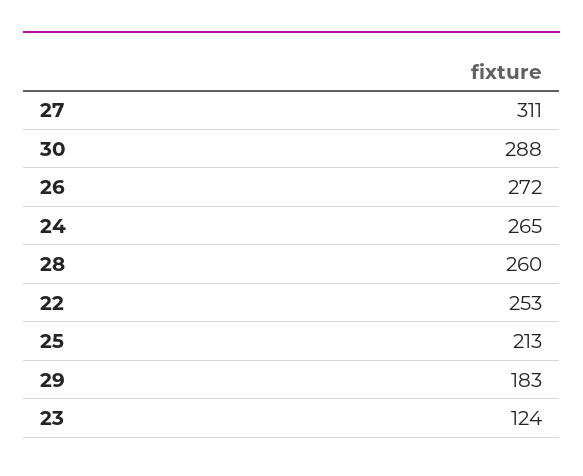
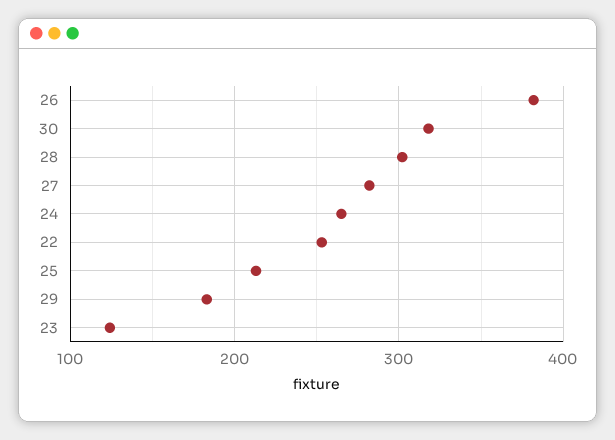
  {
-   "27": 311,
+   "27": 280,
-   "30": 288,
+   "30": 320,
-   "26": 272,
+   "26": 380,
    "24": 265,
-   "28": 260,
+   "28": 300,
    "22": 253,
    "25": 213,
    "29": 183,
    "23": 124
  }

